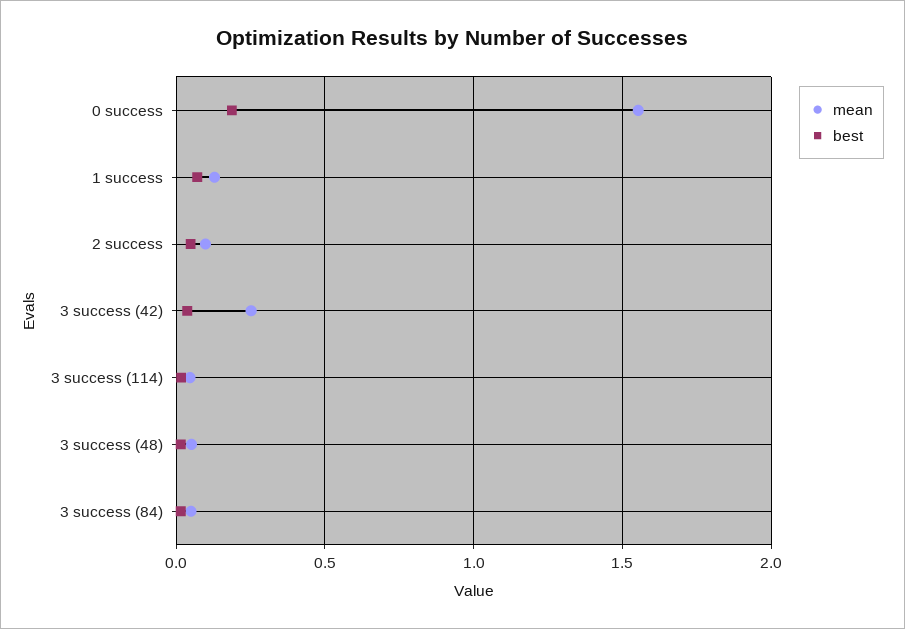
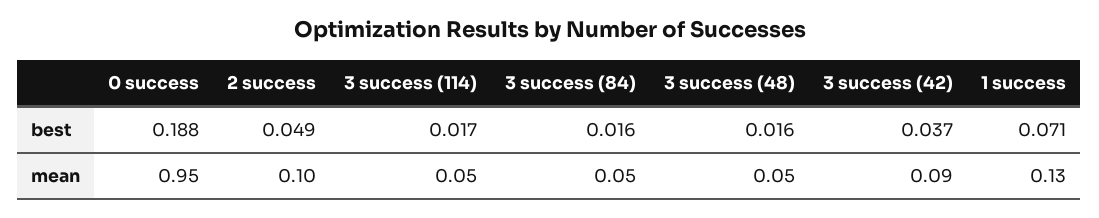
  {
    "mean": {
-     "0 success": 1.55,
+     "0 success": 0.95,
      "1 success": 0.13,
      "2 success": 0.1,
-     "3 success (42)": 0.25,
+     "3 success (42)": 0.09,
      "3 success (114)": 0.05,
      "3 success (48)": 0.05,
      "3 success (84)": 0.05
    },
    "best": {
      "0 success": 0.188,
      "1 success": 0.071,
      "2 success": 0.049,
      "3 success (42)": 0.037,
      "3 success (114)": 0.017,
      "3 success (48)": 0.016,
      "3 success (84)": 0.016
    }
  }

